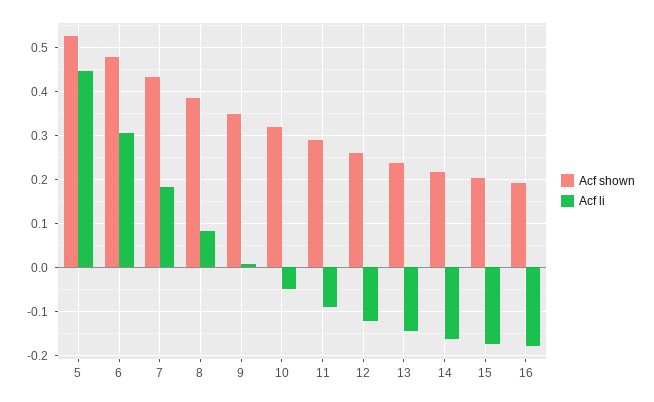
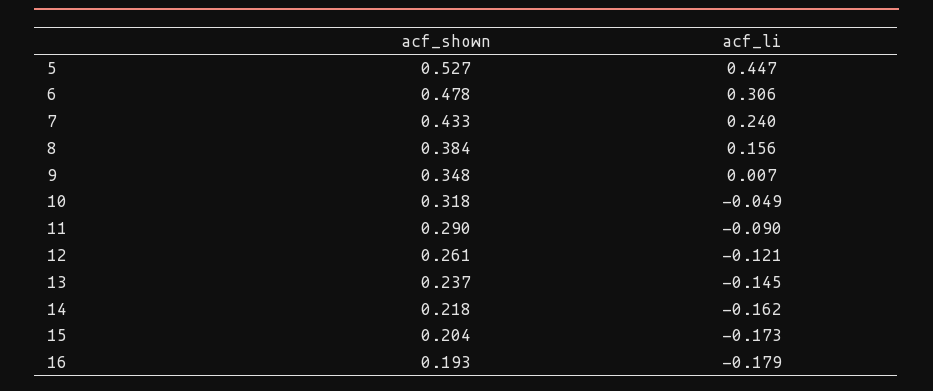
  {
    "Acf shown": {
      "5": 0.527,
      "6": 0.478,
      "7": 0.433,
      "8": 0.384,
      "9": 0.348,
      "10": 0.318,
      "11": 0.29,
      "12": 0.261,
      "13": 0.237,
      "14": 0.218,
      "15": 0.204,
      "16": 0.193
    },
    "Acf li": {
      "5": 0.447,
      "6": 0.306,
-     "7": 0.18,
+     "7": 0.24,
-     "8": 0.08,
+     "8": 0.156,
      "9": 0.007,
      "10": -0.049,
      "11": -0.09,
      "12": -0.121,
      "13": -0.145,
      "14": -0.162,
      "15": -0.173,
      "16": -0.179
    }
  }

